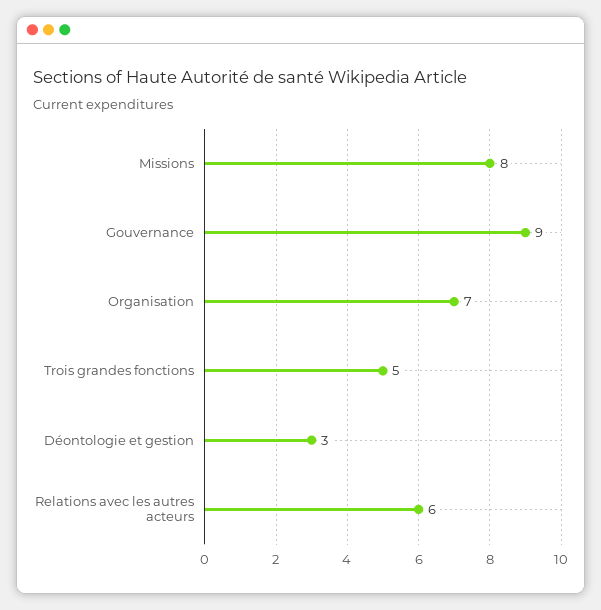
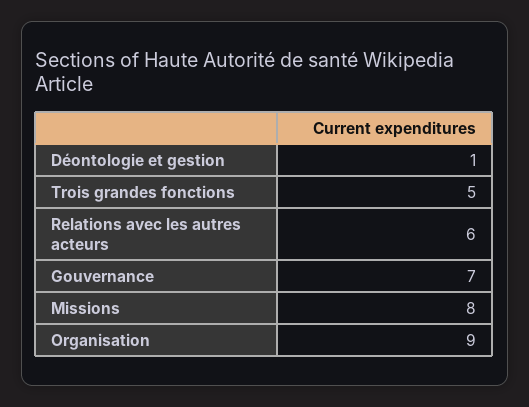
  {
    "Missions": 8,
-   "Gouvernance": 9,
+   "Gouvernance": 7,
-   "Organisation": 7,
+   "Organisation": 9,
    "Trois grandes fonctions": 5,
-   "Déontologie et gestion": 3,
+   "Déontologie et gestion": 1,
    "Relations avec les autres acteurs": 6
  }

